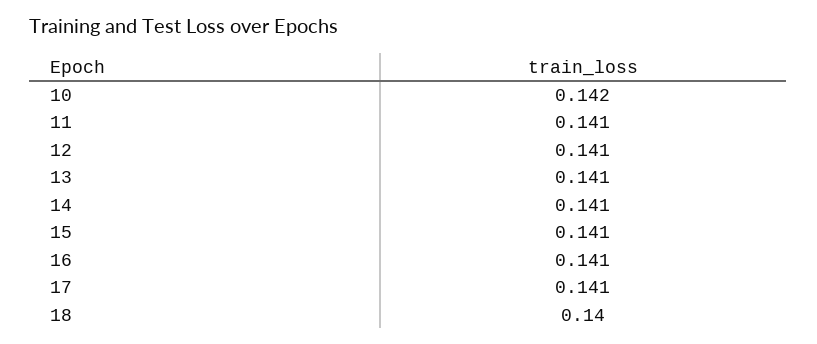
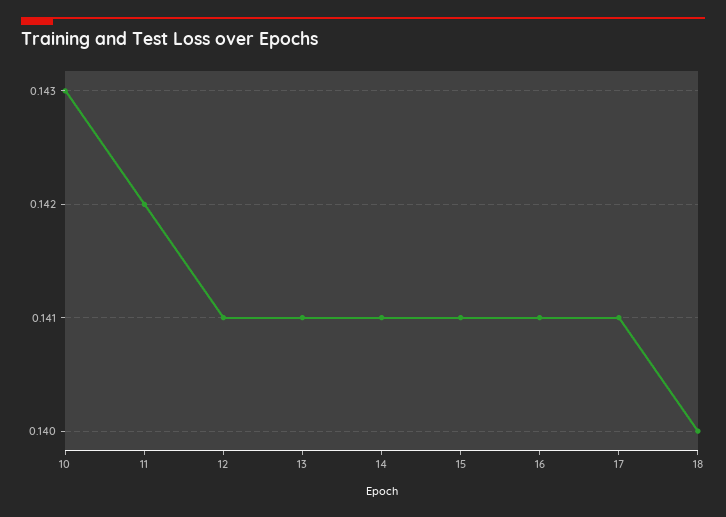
  {
-   "10": 0.142,
+   "10": 0.143,
-   "11": 0.141,
+   "11": 0.142,
    "12": 0.141,
    "13": 0.141,
    "14": 0.141,
    "15": 0.141,
    "16": 0.141,
    "17": 0.141,
    "18": 0.14
  }

